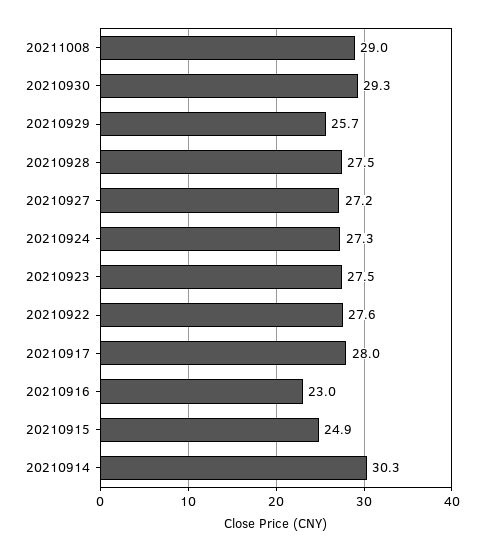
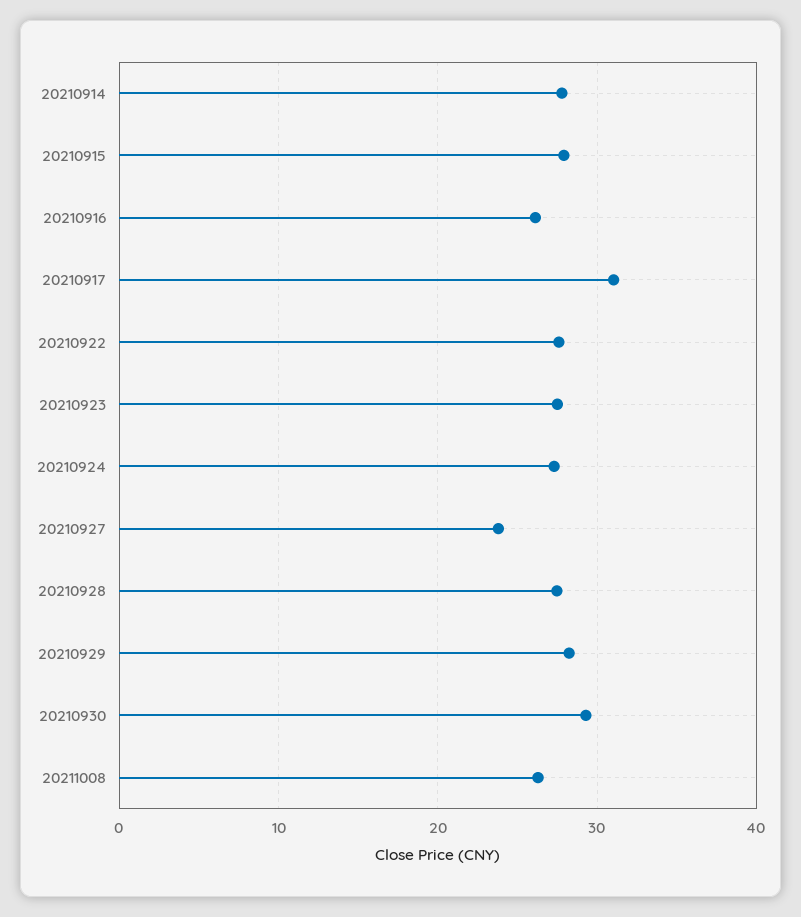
  {
-   "20211008": 29,
+   "20211008": 26,
    "20210930": 29.3,
-   "20210929": 25.7,
+   "20210929": 28,
    "20210928": 27.5,
-   "20210927": 27.2,
+   "20210927": 24,
    "20210924": 27.3,
    "20210923": 27.5,
    "20210922": 27.6,
-   "20210917": 28,
+   "20210917": 31,
-   "20210916": 23,
+   "20210916": 26,
-   "20210915": 24.9,
+   "20210915": 28,
-   "20210914": 30.3
+   "20210914": 28
  }

